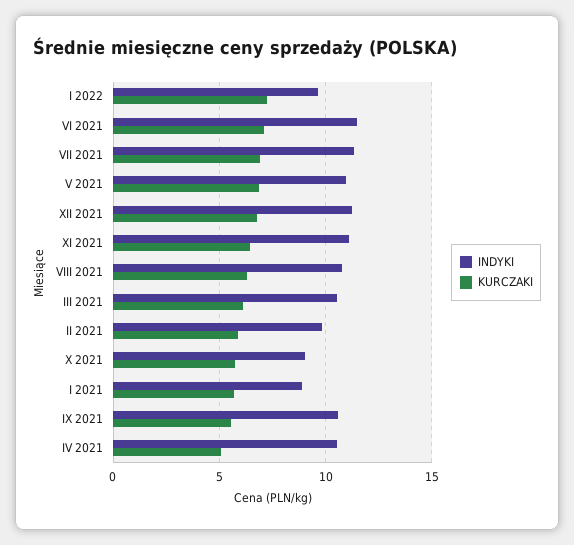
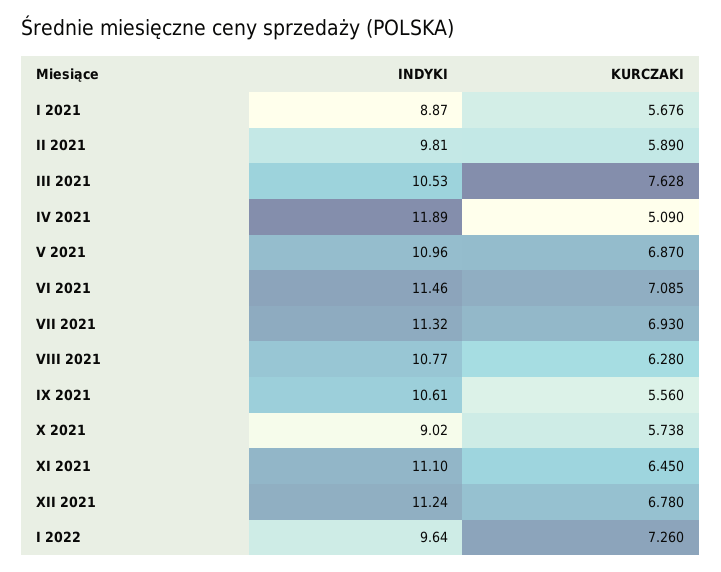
  {
    "INDYKI": {
      "I 2022": 9.64,
      "VI 2021": 11.46,
      "VII 2021": 11.32,
      "V 2021": 10.96,
      "XII 2021": 11.24,
      "XI 2021": 11.1,
      "VIII 2021": 10.77,
      "III 2021": 10.53,
      "II 2021": 9.81,
      "X 2021": 9.02,
      "I 2021": 8.87,
      "IX 2021": 10.61,
-     "IV 2021": 10.5
+     "IV 2021": 11.89
    },
    "KURCZAKI": {
      "I 2022": 7.26,
      "VI 2021": 7.085,
      "VII 2021": 6.93,
      "V 2021": 6.87,
      "XII 2021": 6.78,
      "XI 2021": 6.45,
      "VIII 2021": 6.28,
-     "III 2021": 6,
+     "III 2021": 7.628,
      "II 2021": 5.89,
      "X 2021": 5.738,
      "I 2021": 5.676,
      "IX 2021": 5.56,
      "IV 2021": 5.09
    }
  }

